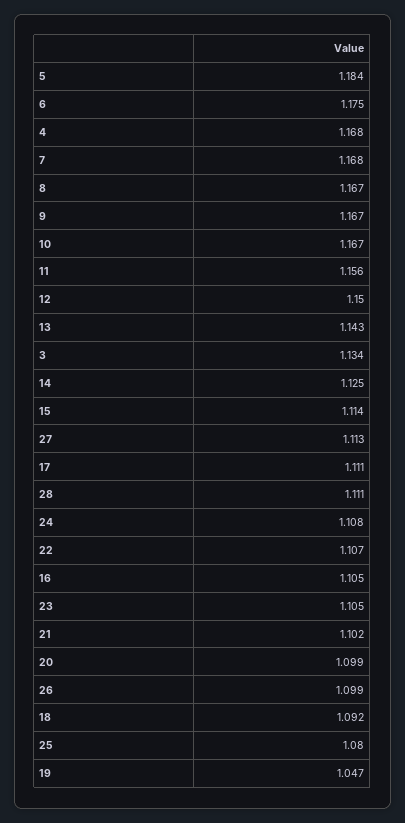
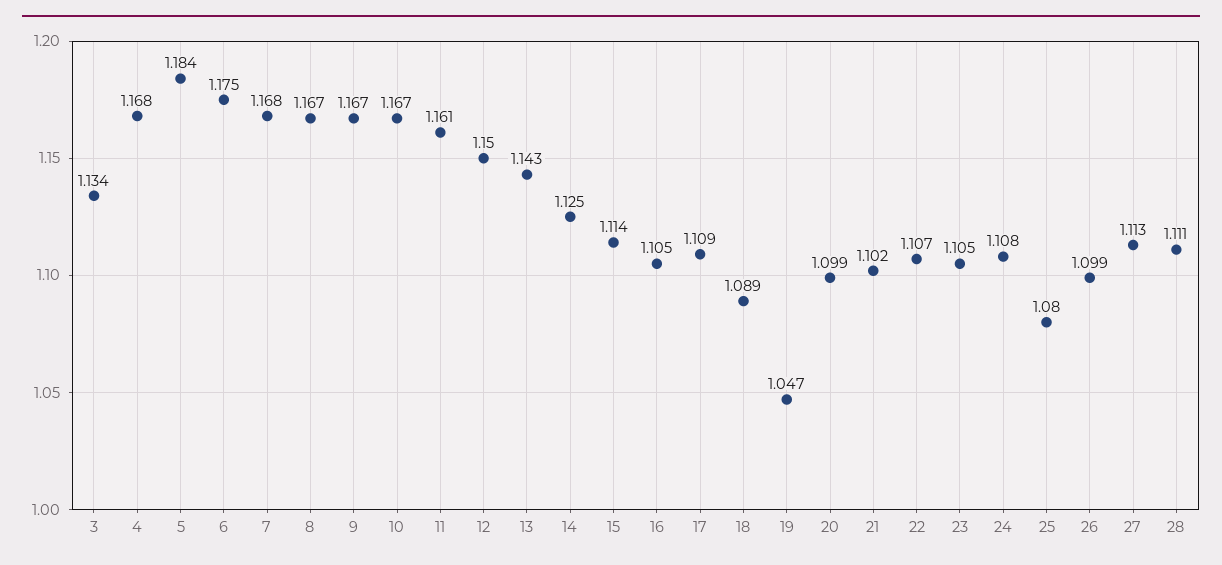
  {
    "5": 1.184,
    "6": 1.175,
    "4": 1.168,
    "7": 1.168,
    "8": 1.167,
    "9": 1.167,
    "10": 1.167,
-   "11": 1.156,
+   "11": 1.161,
    "12": 1.15,
    "13": 1.143,
    "3": 1.134,
    "14": 1.125,
    "15": 1.114,
    "27": 1.113,
-   "17": 1.111,
+   "17": 1.109,
    "28": 1.111,
    "24": 1.108,
    "22": 1.107,
    "16": 1.105,
    "23": 1.105,
    "21": 1.102,
    "20": 1.099,
    "26": 1.099,
-   "18": 1.092,
+   "18": 1.089,
    "25": 1.08,
    "19": 1.047
  }

